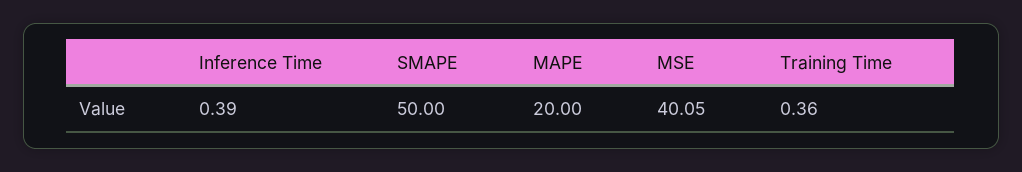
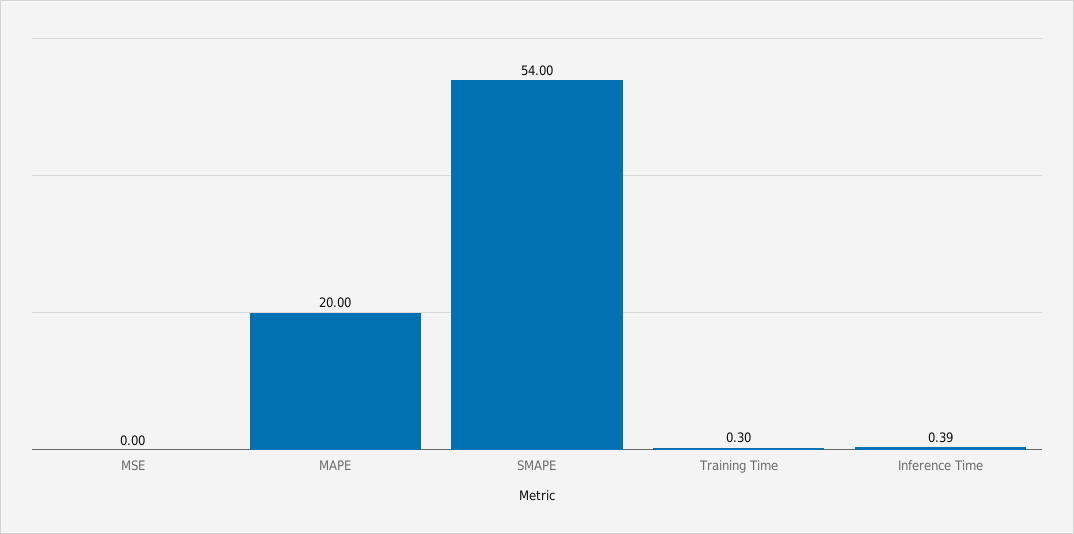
  {
    "Inference Time": 0.39,
-   "SMAPE": 50,
+   "SMAPE": 54,
    "MAPE": 20,
-   "MSE": 40.05,
+   "MSE": 0,
-   "Training Time": 0.36
+   "Training Time": 0.3
  }

